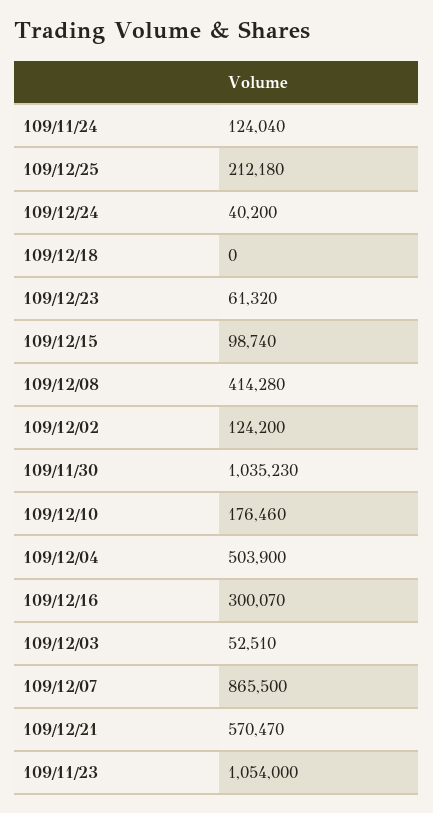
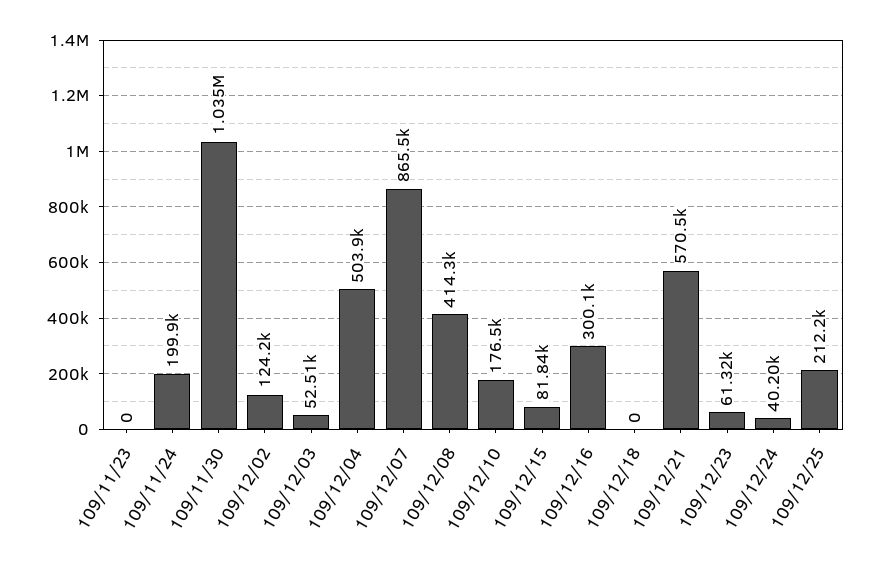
  {
-   "109/11/24": 124040,
+   "109/11/24": 199900,
    "109/12/25": 212180,
    "109/12/24": 40200,
    "109/12/18": 0,
    "109/12/23": 61320,
-   "109/12/15": 98740,
+   "109/12/15": 81840,
    "109/12/08": 414280,
    "109/12/02": 124200,
    "109/11/30": 1035230,
    "109/12/10": 176460,
    "109/12/04": 503900,
    "109/12/16": 300070,
    "109/12/03": 52510,
    "109/12/07": 865500,
    "109/12/21": 570470,
-   "109/11/23": 1054000
+   "109/11/23": 0
  }

